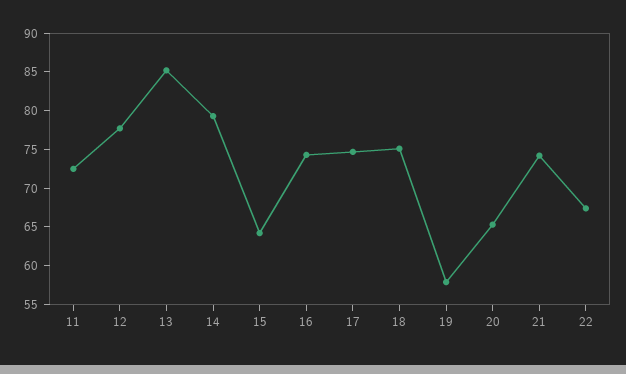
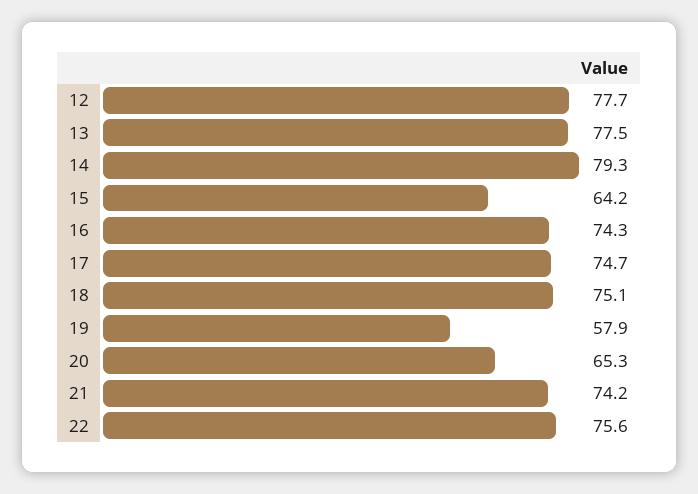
  {
-   "11": 72.5,
    "12": 77.7,
-   "13": 85,
+   "13": 77.5,
    "14": 79.3,
    "15": 64.2,
    "16": 74.3,
    "17": 74.7,
    "18": 75.1,
    "19": 57.9,
    "20": 65.3,
    "21": 74.2,
-   "22": 67.5
+   "22": 75.6
  }

